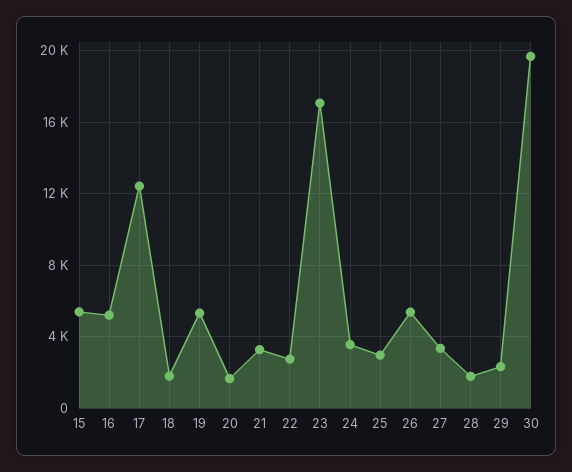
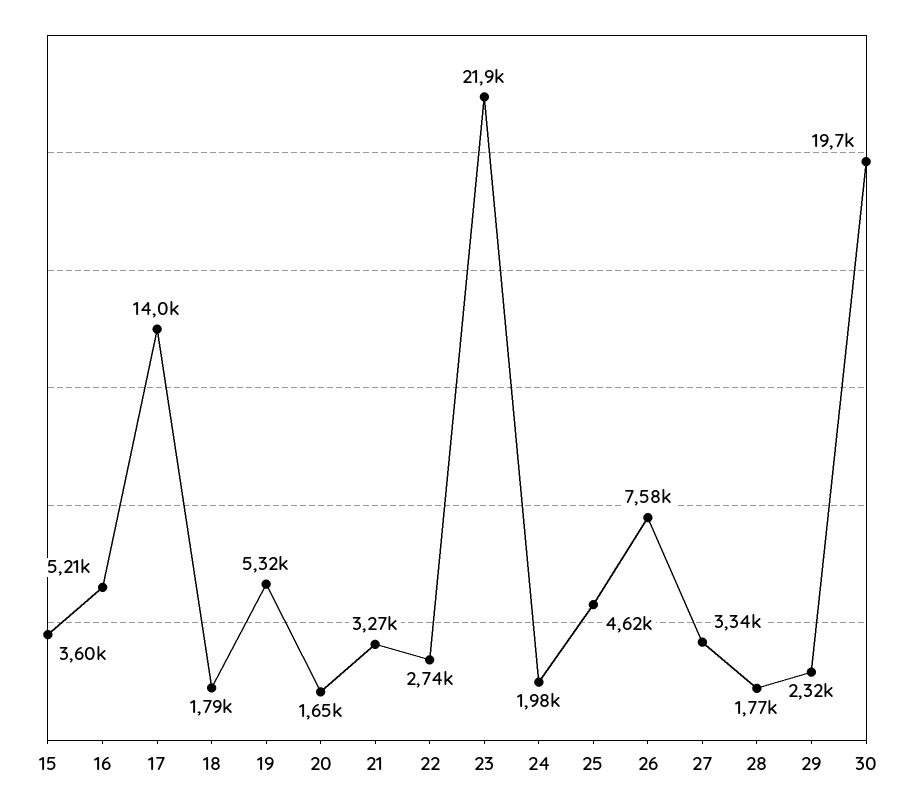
  {
-   "15": 5500,
+   "15": 3600,
    "16": 5210,
-   "17": 12500,
+   "17": 14000,
    "18": 1790,
    "19": 5320,
    "20": 1650,
    "21": 3270,
    "22": 2740,
-   "23": 17000,
+   "23": 21900,
-   "24": 3500,
+   "24": 1980,
-   "25": 3000,
+   "25": 4620,
-   "26": 5500,
+   "26": 7580,
    "27": 3340,
    "28": 1770,
    "29": 2320,
    "30": 19700
  }

